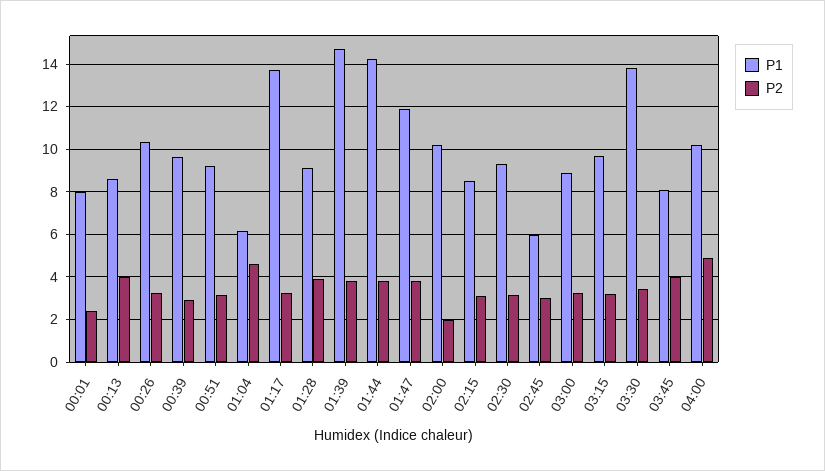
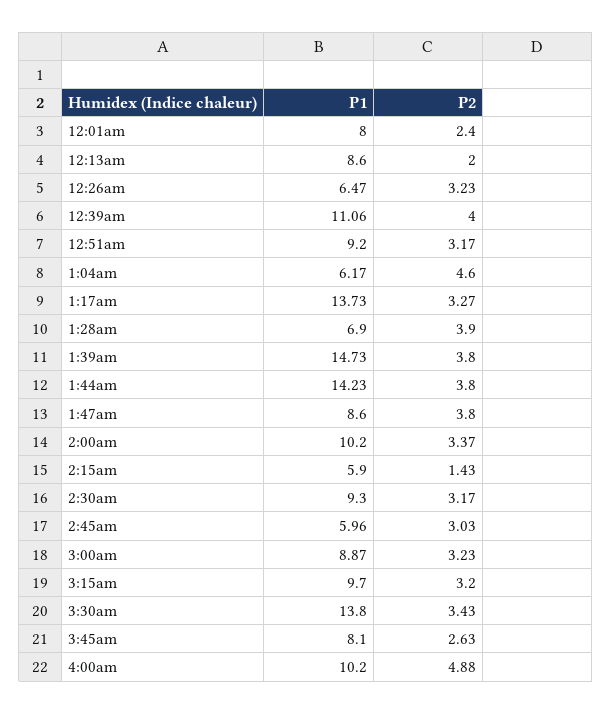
  {
    "P1": {
      "00:01": 8,
      "00:13": 8.6,
-     "00:26": 10.5,
+     "00:26": 6.47,
-     "00:39": 9.5,
+     "00:39": 11.06,
      "00:51": 9.2,
      "01:04": 6.17,
      "01:17": 13.73,
-     "01:28": 9,
+     "01:28": 6.9,
      "01:39": 14.73,
      "01:44": 14.23,
-     "01:47": 12,
+     "01:47": 8.6,
      "02:00": 10.2,
-     "02:15": 8.5,
+     "02:15": 5.9,
      "02:30": 9.3,
      "02:45": 5.96,
      "03:00": 8.87,
      "03:15": 9.7,
      "03:30": 13.8,
      "03:45": 8.1,
      "04:00": 10.2
    },
    "P2": {
      "00:01": 2.4,
-     "00:13": 4,
+     "00:13": 2,
      "00:26": 3.23,
-     "00:39": 3,
+     "00:39": 4,
      "00:51": 3.17,
      "01:04": 4.6,
      "01:17": 3.27,
      "01:28": 3.9,
      "01:39": 3.8,
      "01:44": 3.8,
      "01:47": 3.8,
-     "02:00": 2,
+     "02:00": 3.37,
-     "02:15": 3,
+     "02:15": 1.43,
      "02:30": 3.17,
      "02:45": 3.03,
      "03:00": 3.23,
      "03:15": 3.2,
      "03:30": 3.43,
-     "03:45": 4,
+     "03:45": 2.63,
      "04:00": 4.88
    }
  }

